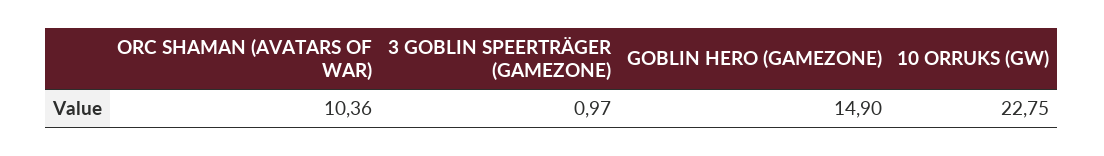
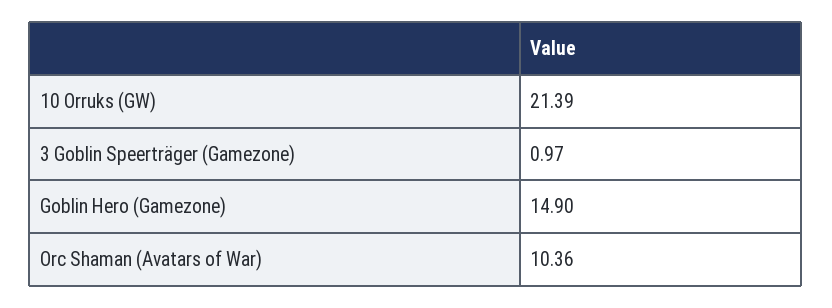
  {
    "ORC SHAMAN (AVATARS OF WAR)": 10.36,
    "3 GOBLIN SPEERTRÄGER (GAMEZONE)": 0.97,
    "GOBLIN HERO (GAMEZONE)": 14.9,
-   "10 ORRUKS (GW)": 22.75
+   "10 ORRUKS (GW)": 21.39
  }

